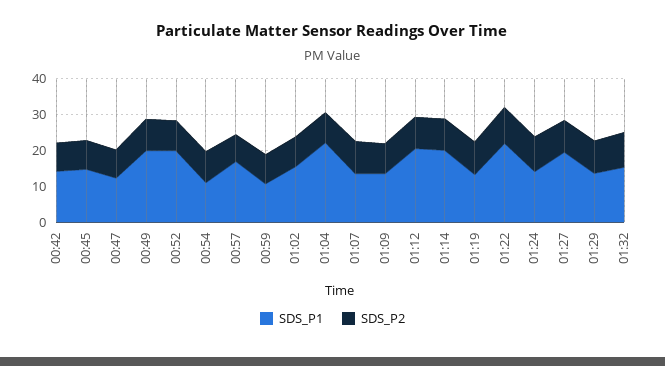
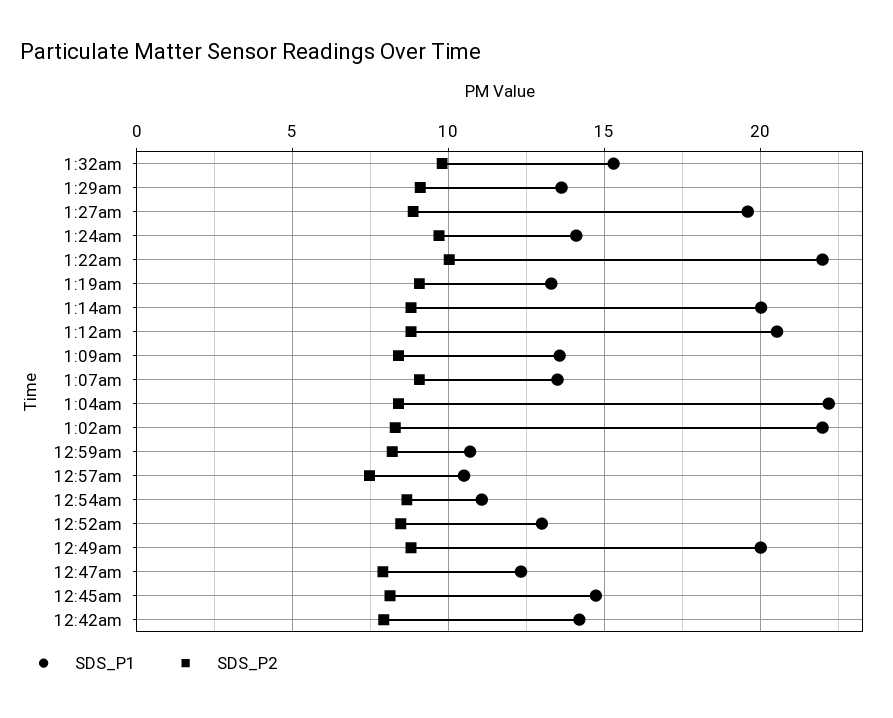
  {
    "SDS_P1": {
      "00:42": 14,
      "00:45": 14.5,
      "00:47": 12.5,
      "00:49": 20,
-     "00:52": 20,
+     "00:52": 13,
      "00:54": 11,
-     "00:57": 17.5,
+     "00:57": 10.5,
      "00:59": 10.5,
-     "01:02": 15,
+     "01:02": 22,
      "01:04": 22,
      "01:07": 13.5,
      "01:09": 13.5,
      "01:12": 20.5,
      "01:14": 20,
      "01:19": 13.5,
      "01:22": 22,
      "01:24": 14,
      "01:27": 19.5,
      "01:29": 13.5,
      "01:32": 15.5
    },
    "SDS_P2": {
      "00:42": 8,
      "00:45": 8,
      "00:47": 8,
      "00:49": 9,
      "00:52": 8.5,
      "00:54": 8.5,
      "00:57": 7.5,
      "00:59": 8,
      "01:02": 8.5,
      "01:04": 8.5,
      "01:07": 9,
      "01:09": 8.5,
      "01:12": 9,
      "01:14": 9,
      "01:19": 9,
      "01:22": 10,
      "01:24": 9.5,
      "01:27": 9,
      "01:29": 9,
      "01:32": 10
    }
  }

